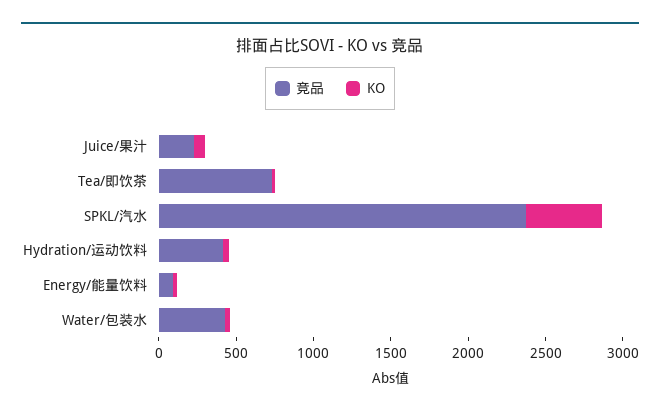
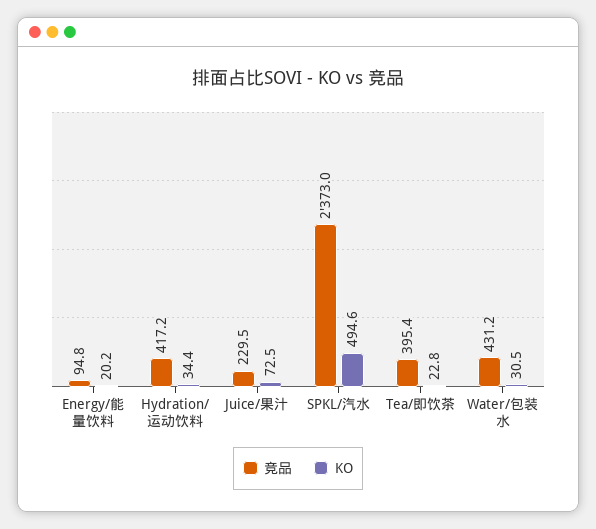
  {
    "竞品": {
      "Juice/果汁": 229.5,
-     "Tea/即饮茶": 700,
+     "Tea/即饮茶": 395.4,
      "SPKL/汽水": 2373,
      "Hydration/运动饮料": 417.2,
      "Energy/能量饮料": 94.8,
      "Water/包装水": 431.2
    },
    "KO": {
      "Juice/果汁": 72.5,
      "Tea/即饮茶": 22.8,
      "SPKL/汽水": 494.6,
      "Hydration/运动饮料": 34.4,
      "Energy/能量饮料": 20.2,
      "Water/包装水": 30.5
    }
  }

